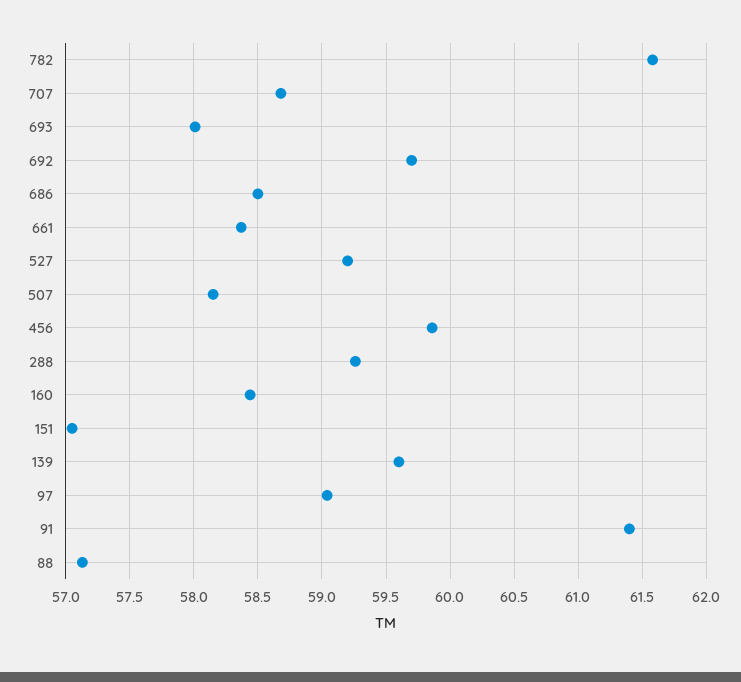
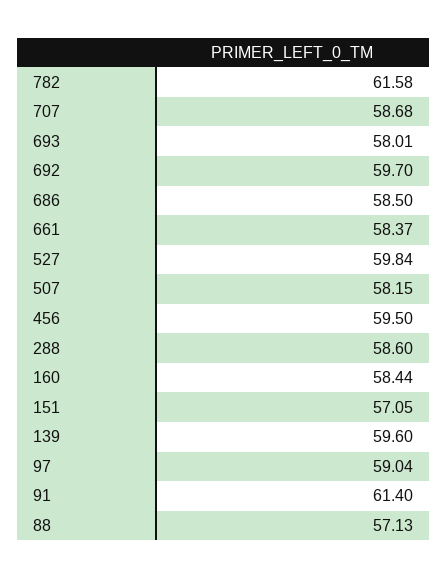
  {
    "782": 61.58,
    "707": 58.68,
    "693": 58.01,
    "692": 59.7,
    "686": 58.5,
    "661": 58.37,
-   "527": 59.2,
+   "527": 59.84,
    "507": 58.15,
-   "456": 59.85,
+   "456": 59.5,
-   "288": 59.25,
+   "288": 58.6,
    "160": 58.44,
    "151": 57.05,
    "139": 59.6,
    "97": 59.04,
    "91": 61.4,
    "88": 57.13
  }

